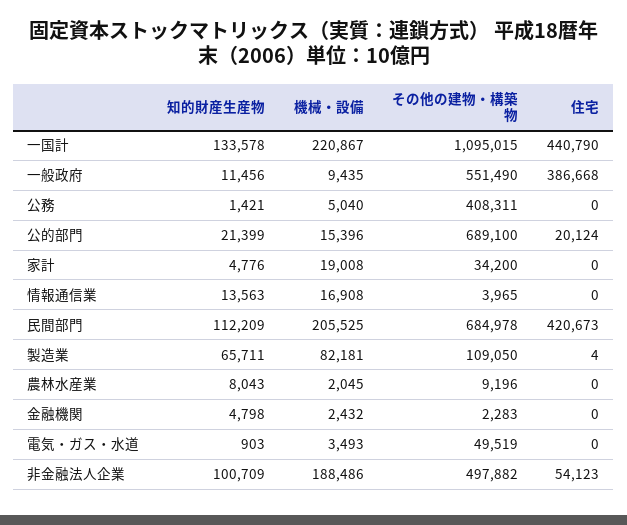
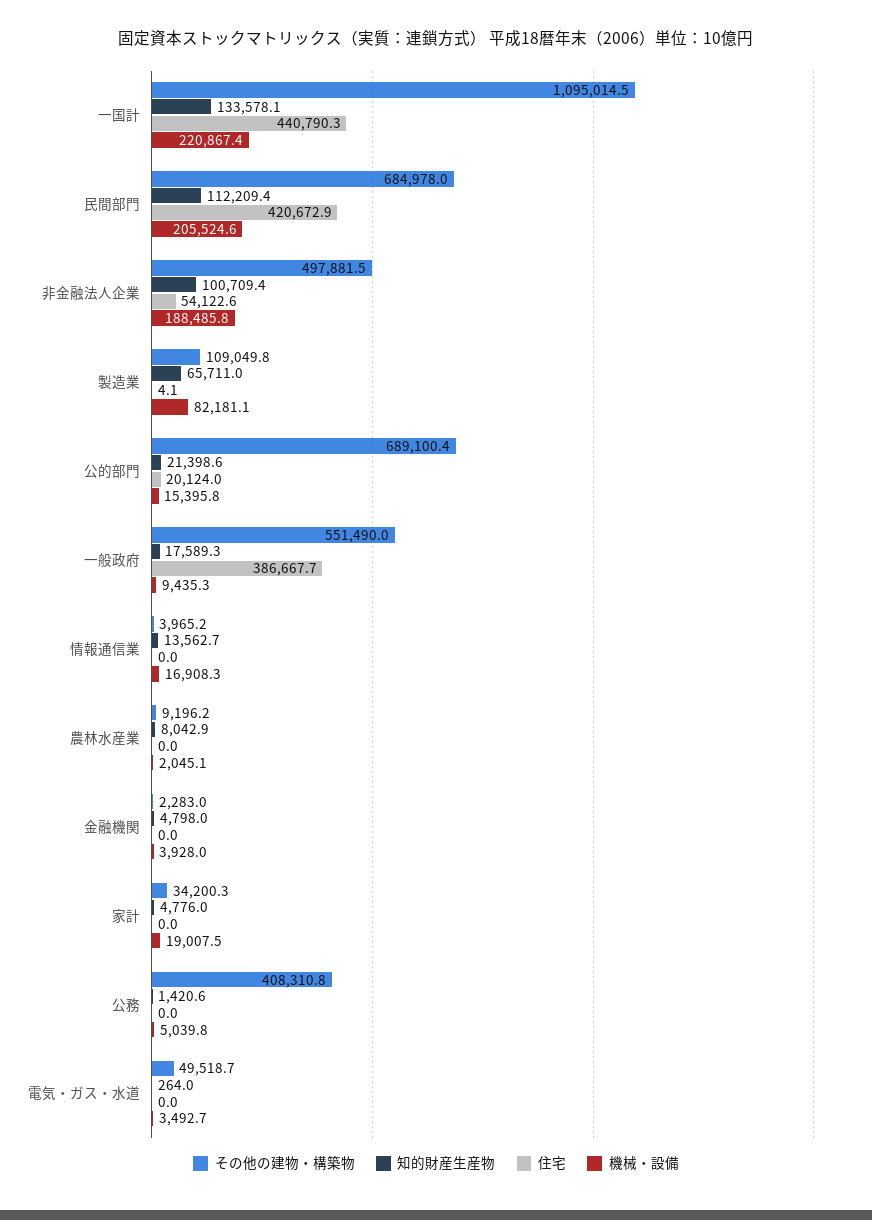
  {
    "知的財産生産物": {
      "一国計": 133578.1,
-     "一般政府": 11456,
+     "一般政府": 17589.3,
      "公務": 1420.6,
      "公的部門": 21398.6,
      "家計": 4776,
      "情報通信業": 13562.7,
      "民間部門": 112209.4,
      "製造業": 65711,
      "農林水産業": 8042.9,
      "金融機関": 4798,
-     "電気・ガス・水道": 903,
+     "電気・ガス・水道": 264,
      "非金融法人企業": 100709.4
    },
    "機械・設備": {
      "一国計": 220867.4,
      "一般政府": 9435.3,
      "公務": 5039.8,
      "公的部門": 15395.8,
      "家計": 19007.5,
      "情報通信業": 16908.3,
      "民間部門": 205524.6,
      "製造業": 82181.1,
      "農林水産業": 2045.1,
-     "金融機関": 2432,
+     "金融機関": 3928,
      "電気・ガス・水道": 3492.7,
      "非金融法人企業": 188485.8
    },
    "その他の建物・構築物": {
      "一国計": 1095014.5,
      "一般政府": 551490,
      "公務": 408310.8,
      "公的部門": 689100.4,
      "家計": 34200.3,
      "情報通信業": 3965.2,
      "民間部門": 684978,
      "製造業": 109049.8,
      "農林水産業": 9196.2,
      "金融機関": 2283,
      "電気・ガス・水道": 49518.7,
      "非金融法人企業": 497881.5
    },
    "住宅": {
      "一国計": 440790.3,
      "一般政府": 386667.7,
      "公務": 0,
      "公的部門": 20124,
      "家計": 0,
      "情報通信業": 0,
      "民間部門": 420672.9,
      "製造業": 4.1,
      "農林水産業": 0,
      "金融機関": 0,
      "電気・ガス・水道": 0,
      "非金融法人企業": 54122.6
    }
  }

